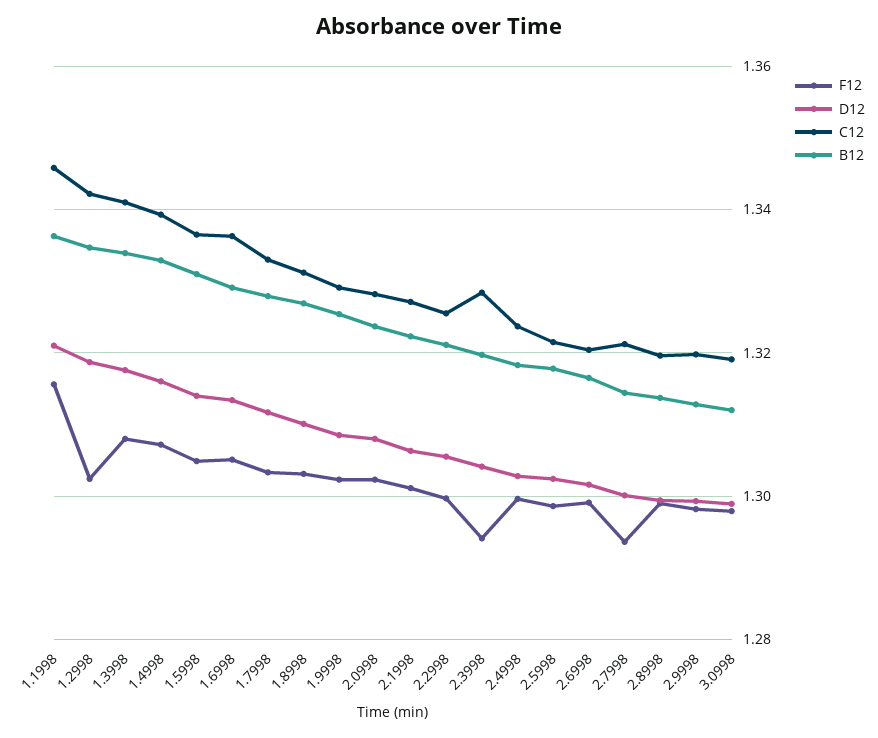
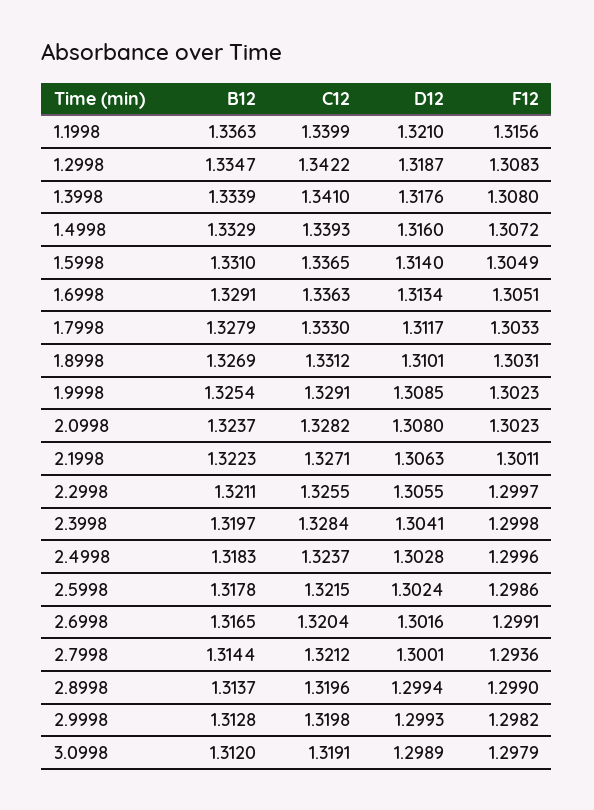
  {
    "F12": {
      "1.1998": 1.3156,
-     "1.2998": 1.302,
+     "1.2998": 1.3083,
      "1.3998": 1.308,
      "1.4998": 1.3072,
      "1.5998": 1.3049,
      "1.6998": 1.3051,
      "1.7998": 1.3033,
      "1.8998": 1.3031,
      "1.9998": 1.3023,
      "2.0998": 1.3023,
      "2.1998": 1.3011,
      "2.2998": 1.2997,
-     "2.3998": 1.294,
+     "2.3998": 1.2998,
      "2.4998": 1.2996,
      "2.5998": 1.2986,
      "2.6998": 1.2991,
      "2.7998": 1.2936,
      "2.8998": 1.299,
      "2.9998": 1.2982,
      "3.0998": 1.2979
    },
    "D12": {
      "1.1998": 1.321,
      "1.2998": 1.3187,
      "1.3998": 1.3176,
      "1.4998": 1.316,
      "1.5998": 1.314,
      "1.6998": 1.3134,
      "1.7998": 1.3117,
      "1.8998": 1.3101,
      "1.9998": 1.3085,
      "2.0998": 1.308,
      "2.1998": 1.3063,
      "2.2998": 1.3055,
      "2.3998": 1.3041,
      "2.4998": 1.3028,
      "2.5998": 1.3024,
      "2.6998": 1.3016,
      "2.7998": 1.3001,
      "2.8998": 1.2994,
      "2.9998": 1.2993,
      "3.0998": 1.2989
    },
    "C12": {
-     "1.1998": 1.346,
+     "1.1998": 1.3399,
      "1.2998": 1.3422,
      "1.3998": 1.341,
      "1.4998": 1.3393,
      "1.5998": 1.3365,
      "1.6998": 1.3363,
      "1.7998": 1.333,
      "1.8998": 1.3312,
      "1.9998": 1.3291,
      "2.0998": 1.3282,
      "2.1998": 1.3271,
      "2.2998": 1.3255,
      "2.3998": 1.3284,
      "2.4998": 1.3237,
      "2.5998": 1.3215,
      "2.6998": 1.3204,
      "2.7998": 1.3212,
      "2.8998": 1.3196,
      "2.9998": 1.3198,
      "3.0998": 1.3191
    },
    "B12": {
      "1.1998": 1.3363,
      "1.2998": 1.3347,
      "1.3998": 1.3339,
      "1.4998": 1.3329,
      "1.5998": 1.331,
      "1.6998": 1.3291,
      "1.7998": 1.3279,
      "1.8998": 1.3269,
      "1.9998": 1.3254,
      "2.0998": 1.3237,
      "2.1998": 1.3223,
      "2.2998": 1.3211,
      "2.3998": 1.3197,
      "2.4998": 1.3183,
      "2.5998": 1.3178,
      "2.6998": 1.3165,
      "2.7998": 1.3144,
      "2.8998": 1.3137,
      "2.9998": 1.3128,
      "3.0998": 1.312
    }
  }

